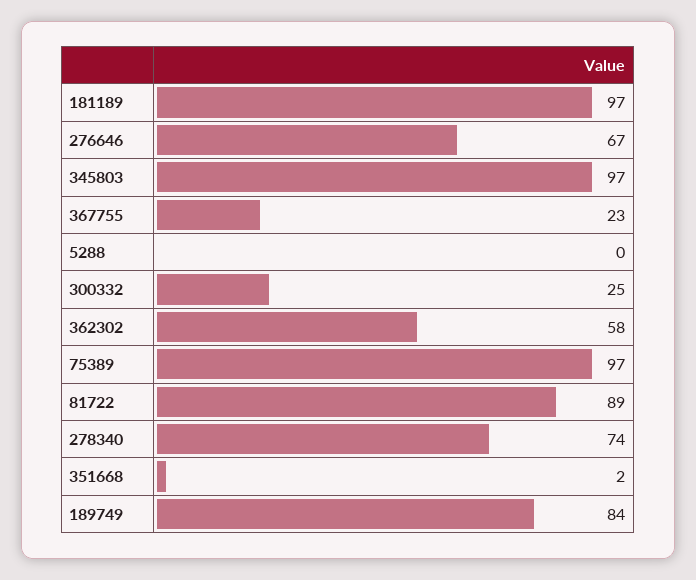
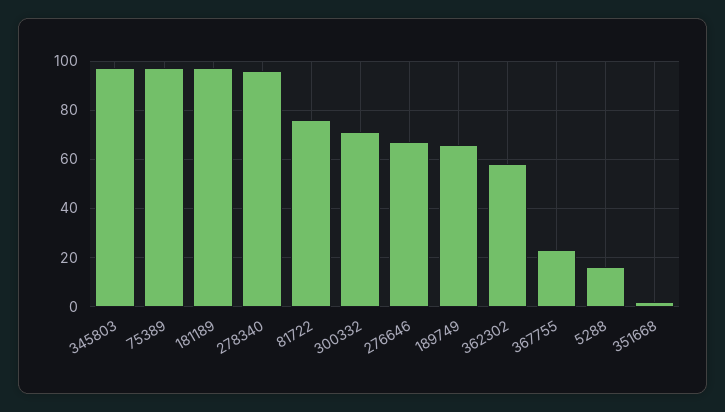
  {
    "181189": 97,
    "276646": 67,
    "345803": 97,
    "367755": 23,
-   "5288": 0,
+   "5288": 15,
-   "300332": 25,
+   "300332": 70,
    "362302": 58,
    "75389": 97,
-   "81722": 89,
+   "81722": 75,
-   "278340": 74,
+   "278340": 95,
    "351668": 2,
-   "189749": 84
+   "189749": 65
  }

